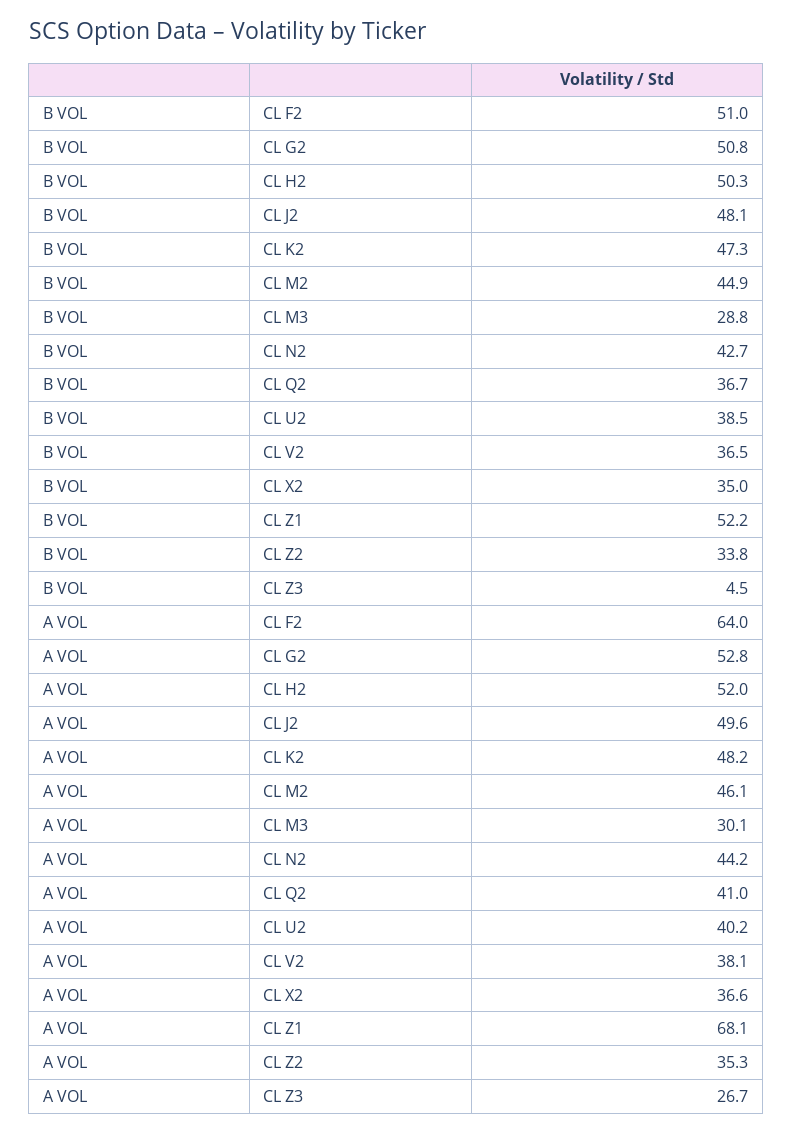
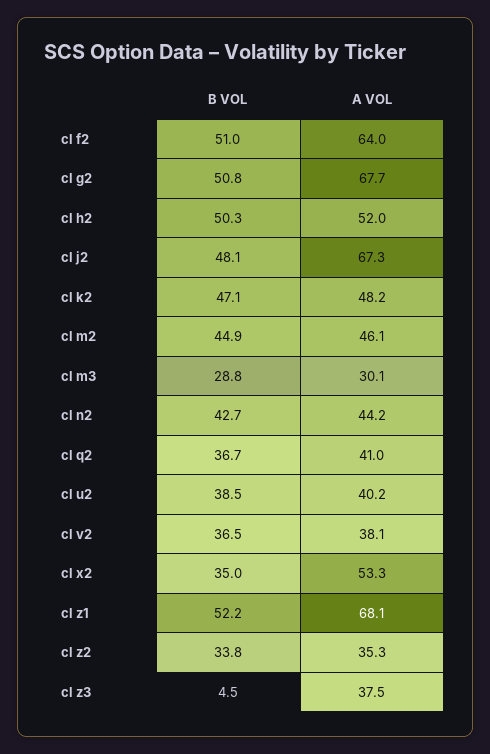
  {
    "B VOL": {
      "CL F2": 51,
      "CL G2": 50.8,
      "CL H2": 50.3,
      "CL J2": 48.1,
-     "CL K2": 47.3,
+     "CL K2": 47.1,
      "CL M2": 44.9,
      "CL M3": 28.8,
      "CL N2": 42.7,
      "CL Q2": 36.7,
      "CL U2": 38.5,
      "CL V2": 36.5,
      "CL X2": 35,
      "CL Z1": 52.2,
      "CL Z2": 33.8,
      "CL Z3": 4.5
    },
    "A VOL": {
      "CL F2": 64,
-     "CL G2": 52.8,
+     "CL G2": 67.7,
      "CL H2": 52,
-     "CL J2": 49.6,
+     "CL J2": 67.3,
      "CL K2": 48.2,
      "CL M2": 46.1,
      "CL M3": 30.1,
      "CL N2": 44.2,
      "CL Q2": 41,
      "CL U2": 40.2,
      "CL V2": 38.1,
-     "CL X2": 36.6,
+     "CL X2": 53.3,
      "CL Z1": 68.1,
      "CL Z2": 35.3,
-     "CL Z3": 26.7
+     "CL Z3": 37.5
    }
  }

